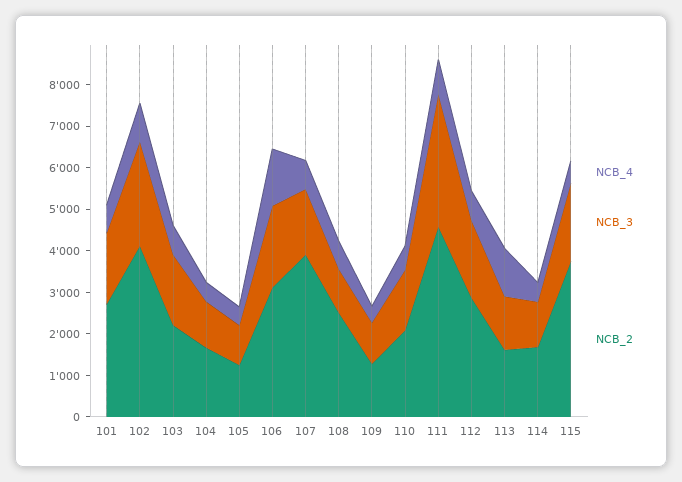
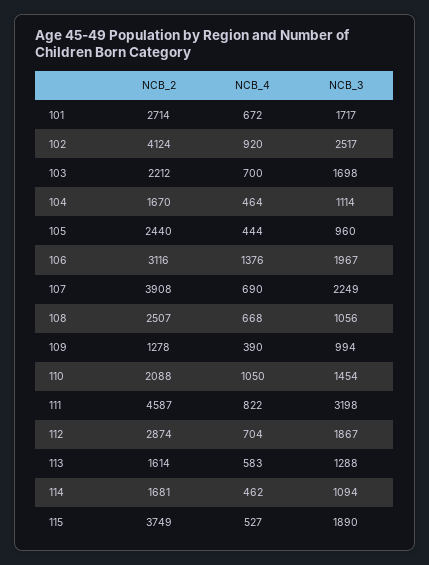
  {
    "NCB_4": {
      "101": 672,
      "102": 920,
      "103": 700,
      "104": 464,
      "105": 444,
      "106": 1376,
      "107": 690,
      "108": 668,
      "109": 390,
-     "110": 600,
+     "110": 1050,
      "111": 822,
      "112": 704,
-     "113": 1200,
+     "113": 583,
      "114": 462,
      "115": 527
    },
    "NCB_3": {
      "101": 1717,
      "102": 2517,
      "103": 1698,
      "104": 1114,
      "105": 960,
      "106": 1967,
-     "107": 1600,
+     "107": 2249,
      "108": 1056,
      "109": 994,
      "110": 1454,
      "111": 3198,
      "112": 1867,
      "113": 1288,
      "114": 1094,
      "115": 1890
    },
    "NCB_2": {
      "101": 2714,
      "102": 4124,
      "103": 2212,
      "104": 1670,
-     "105": 1200,
+     "105": 2440,
      "106": 3116,
      "107": 3908,
      "108": 2507,
      "109": 1278,
      "110": 2088,
      "111": 4587,
      "112": 2874,
      "113": 1614,
      "114": 1681,
      "115": 3749
    }
  }

